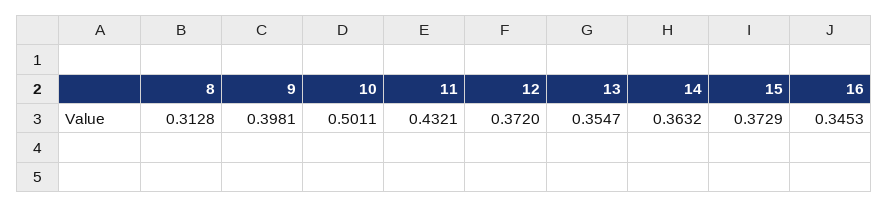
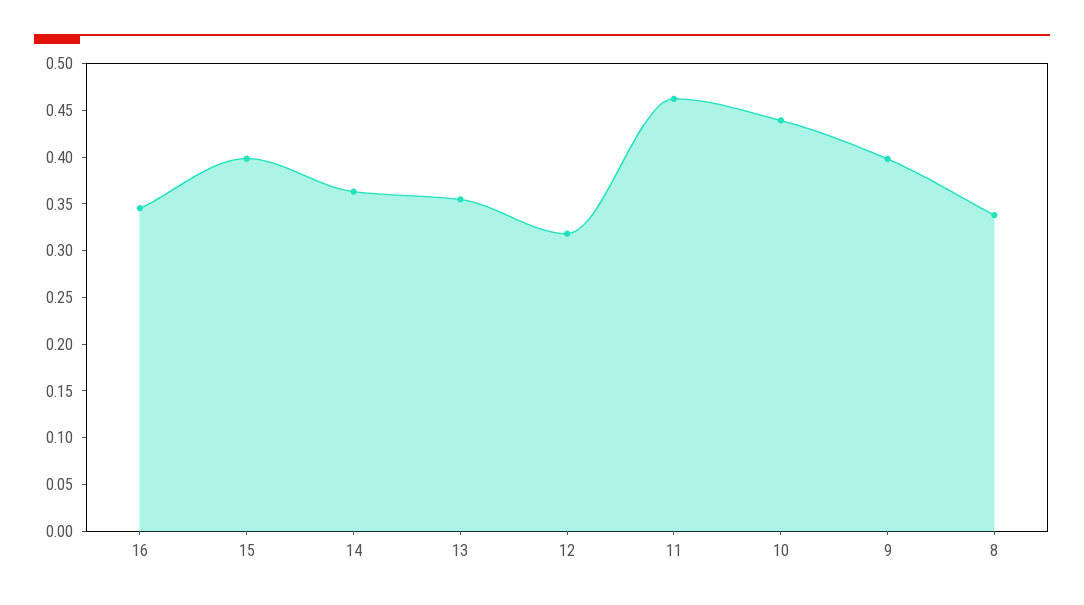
  {
-   "8": 0.3128,
+   "8": 0.34,
    "9": 0.3981,
-   "10": 0.5011,
+   "10": 0.44,
-   "11": 0.4321,
+   "11": 0.46,
-   "12": 0.372,
+   "12": 0.32,
    "13": 0.3547,
    "14": 0.3632,
-   "15": 0.3729,
+   "15": 0.4,
    "16": 0.3453
  }

